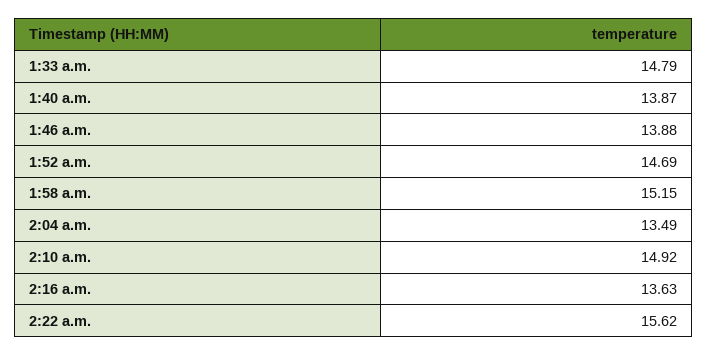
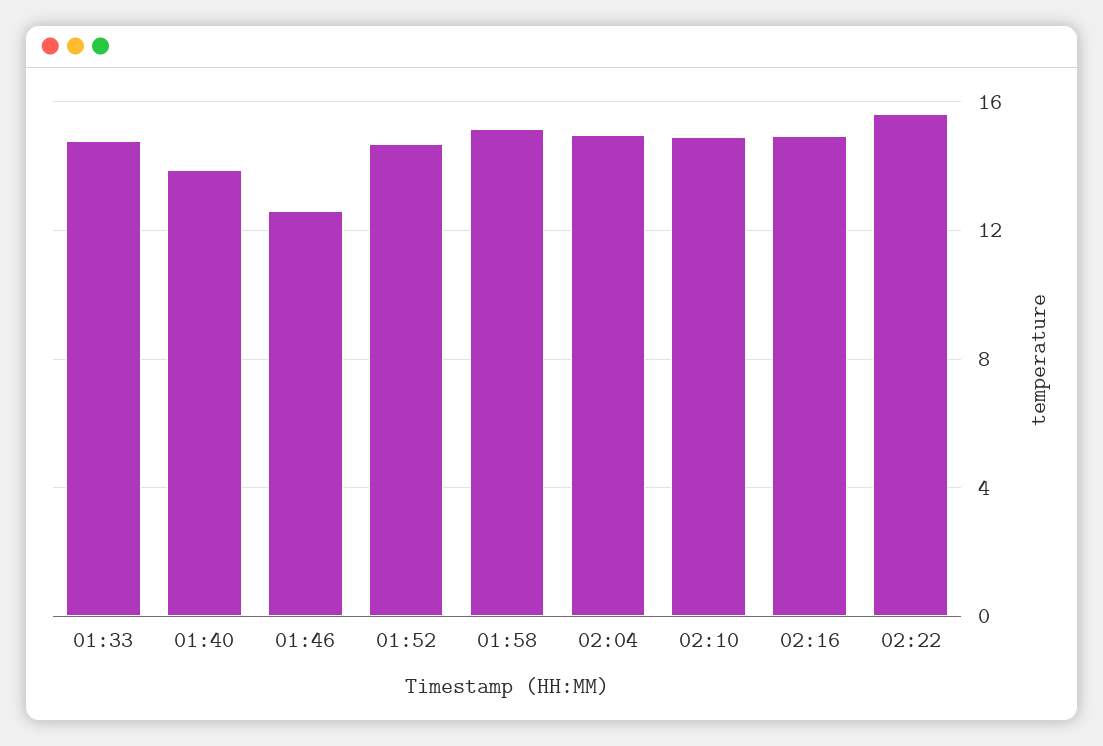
  {
    "1:33 a.m.": 14.79,
    "1:40 a.m.": 13.87,
-   "1:46 a.m.": 13.88,
+   "1:46 a.m.": 12.5,
    "1:52 a.m.": 14.69,
    "1:58 a.m.": 15.15,
-   "2:04 a.m.": 13.49,
+   "2:04 a.m.": 15,
    "2:10 a.m.": 14.92,
-   "2:16 a.m.": 13.63,
+   "2:16 a.m.": 15,
    "2:22 a.m.": 15.62
  }

